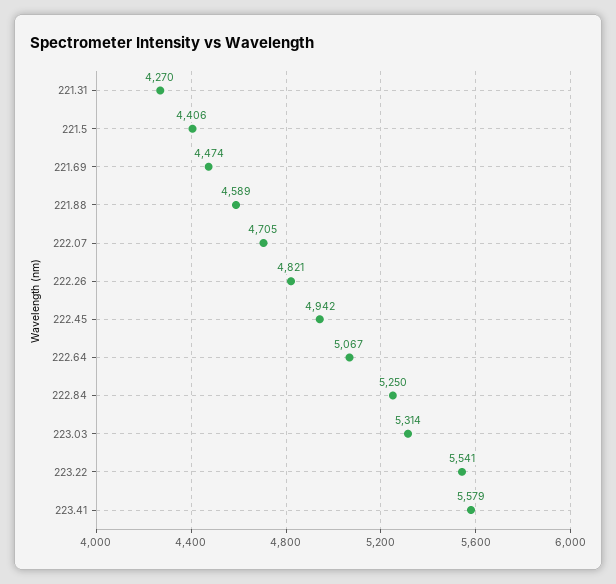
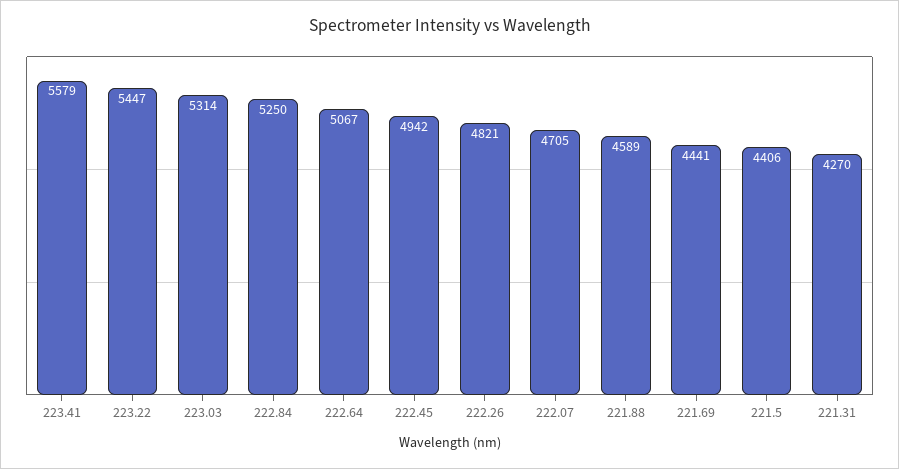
  {
    "221.31": 4270,
    "221.5": 4406,
-   "221.69": 4474,
+   "221.69": 4441,
    "221.88": 4589,
    "222.07": 4705,
    "222.26": 4821,
    "222.45": 4942,
    "222.64": 5067,
    "222.84": 5250,
    "223.03": 5314,
-   "223.22": 5541,
+   "223.22": 5447,
    "223.41": 5579
  }

